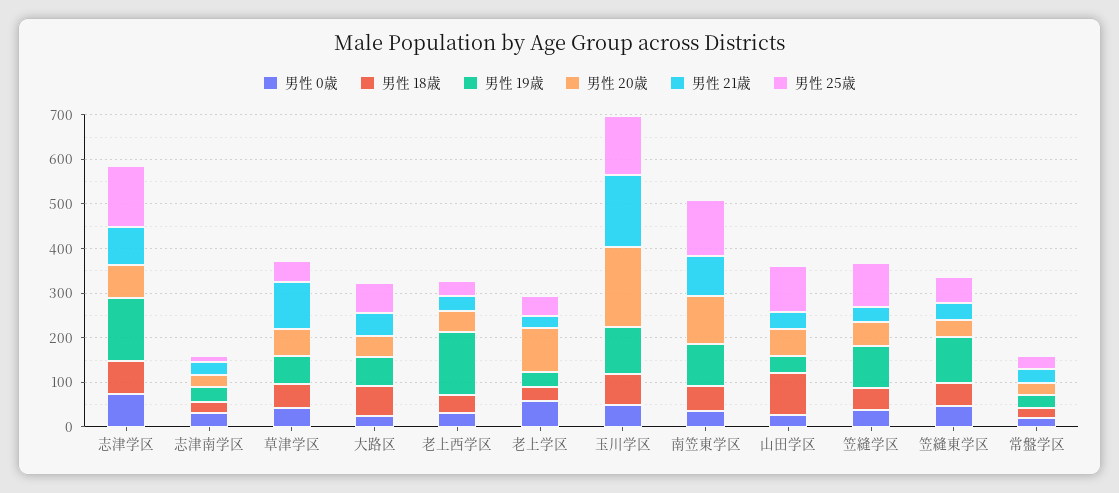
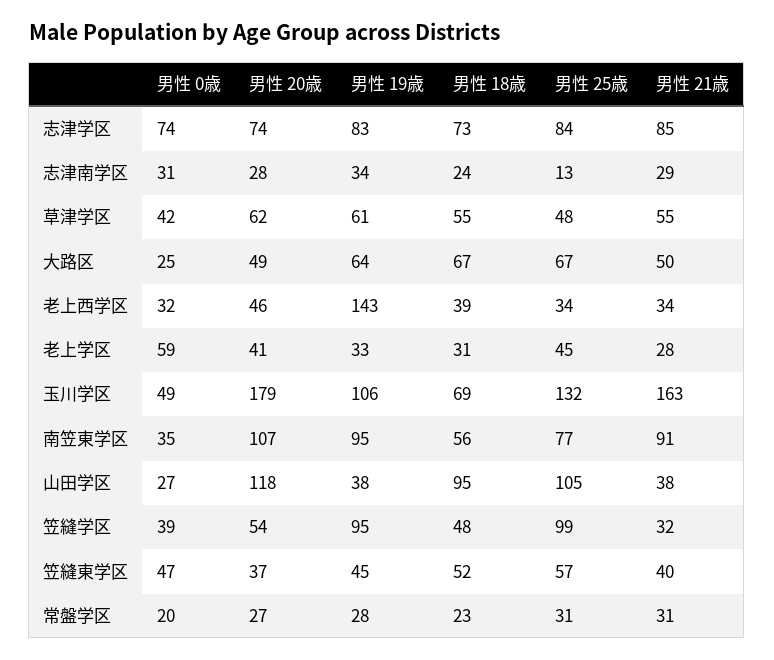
  {
    "男性 0歳": {
      "志津学区": 74,
      "志津南学区": 31,
      "草津学区": 42,
      "大路区": 25,
      "老上西学区": 32,
      "老上学区": 59,
      "玉川学区": 49,
      "南笠東学区": 35,
      "山田学区": 27,
      "笠縫学区": 39,
      "笠縫東学区": 47,
      "常盤学区": 20
    },
    "男性 18歳": {
      "志津学区": 73,
      "志津南学区": 24,
      "草津学区": 55,
      "大路区": 67,
      "老上西学区": 39,
      "老上学区": 31,
      "玉川学区": 69,
      "南笠東学区": 56,
      "山田学区": 95,
      "笠縫学区": 48,
      "笠縫東学区": 52,
      "常盤学区": 23
    },
    "男性 19歳": {
-     "志津学区": 140,
+     "志津学区": 83,
      "志津南学区": 34,
      "草津学区": 61,
      "大路区": 64,
      "老上西学区": 143,
      "老上学区": 33,
      "玉川学区": 106,
      "南笠東学区": 95,
      "山田学区": 38,
      "笠縫学区": 95,
-     "笠縫東学区": 100,
+     "笠縫東学区": 45,
      "常盤学区": 28
    },
    "男性 20歳": {
      "志津学区": 74,
      "志津南学区": 28,
      "草津学区": 62,
      "大路区": 49,
      "老上西学区": 46,
-     "老上学区": 100,
+     "老上学区": 41,
      "玉川学区": 179,
      "南笠東学区": 107,
-     "山田学区": 60,
+     "山田学区": 118,
      "笠縫学区": 54,
      "笠縫東学区": 37,
      "常盤学区": 27
    },
    "男性 21歳": {
      "志津学区": 85,
      "志津南学区": 29,
-     "草津学区": 100,
+     "草津学区": 55,
      "大路区": 50,
      "老上西学区": 34,
      "老上学区": 28,
      "玉川学区": 163,
      "南笠東学区": 91,
      "山田学区": 38,
      "笠縫学区": 32,
      "笠縫東学区": 40,
      "常盤学区": 31
    },
    "男性 25歳": {
-     "志津学区": 140,
+     "志津学区": 84,
      "志津南学区": 13,
      "草津学区": 48,
      "大路区": 67,
      "老上西学区": 34,
      "老上学区": 45,
      "玉川学区": 132,
-     "南笠東学区": 120,
+     "南笠東学区": 77,
      "山田学区": 105,
      "笠縫学区": 99,
      "笠縫東学区": 57,
      "常盤学区": 31
    }
  }

